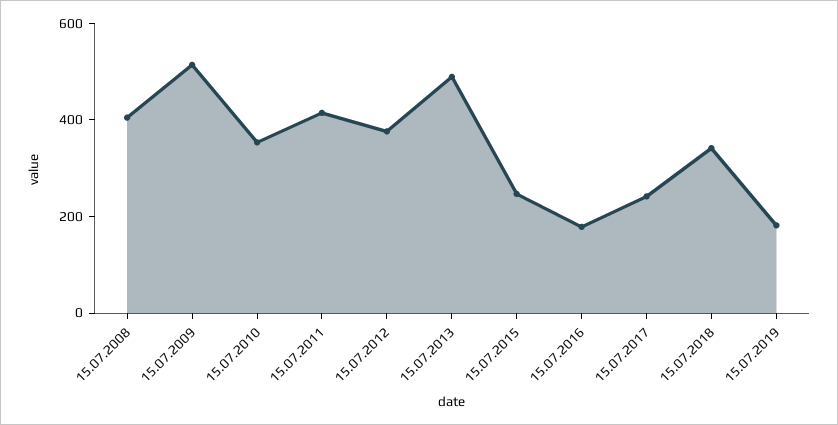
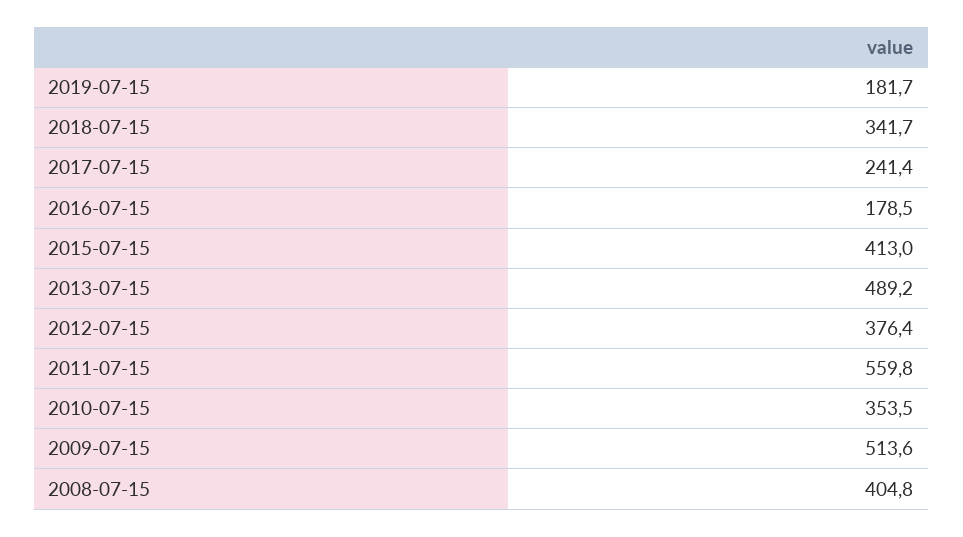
  {
    "15.07.2008": 404.8,
    "15.07.2009": 513.6,
    "15.07.2010": 353.5,
-   "15.07.2011": 400,
+   "15.07.2011": 559.8,
    "15.07.2012": 376.4,
    "15.07.2013": 489.2,
-   "15.07.2015": 250,
+   "15.07.2015": 413,
    "15.07.2016": 178.5,
    "15.07.2017": 241.4,
    "15.07.2018": 341.7,
    "15.07.2019": 181.7
  }

